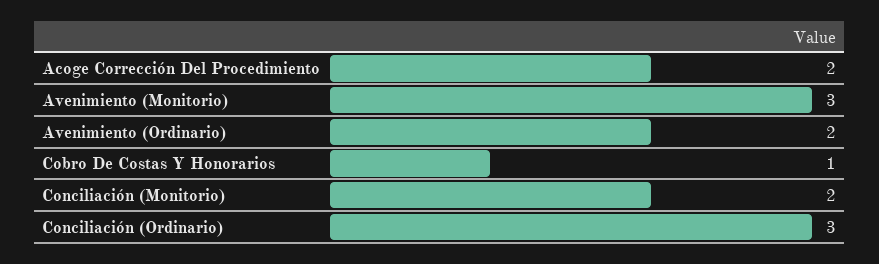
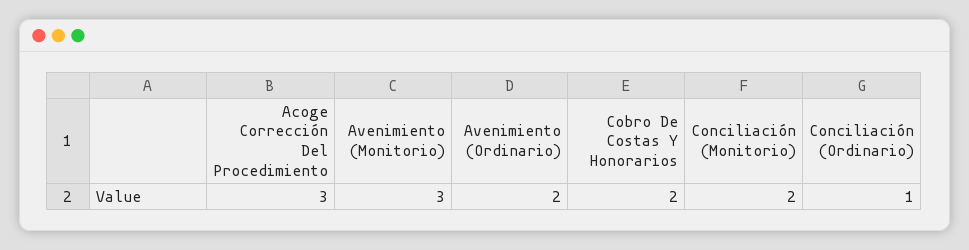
  {
-   "Acoge Corrección Del Procedimiento": 2,
+   "Acoge Corrección Del Procedimiento": 3,
    "Avenimiento (Monitorio)": 3,
    "Avenimiento (Ordinario)": 2,
-   "Cobro De Costas Y Honorarios": 1,
+   "Cobro De Costas Y Honorarios": 2,
    "Conciliación (Monitorio)": 2,
-   "Conciliación (Ordinario)": 3
+   "Conciliación (Ordinario)": 1
  }

